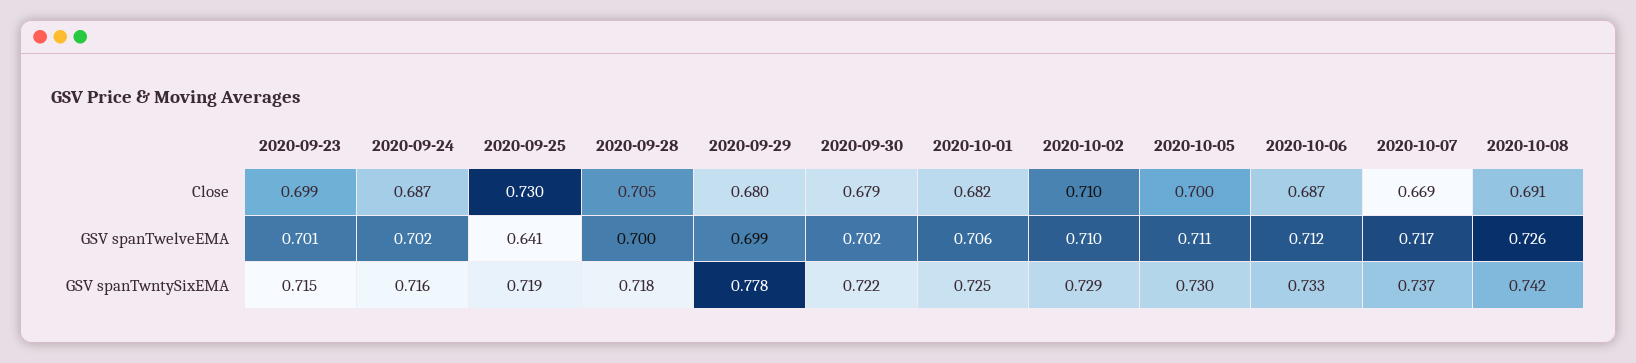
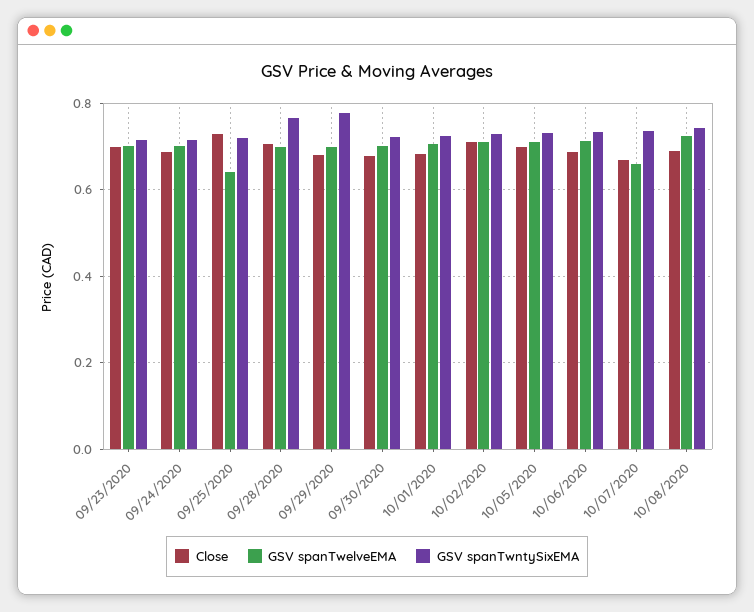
  {
    "Close": {
      "2020-09-23": 0.699,
      "2020-09-24": 0.687,
      "2020-09-25": 0.73,
      "2020-09-28": 0.705,
      "2020-09-29": 0.68,
      "2020-09-30": 0.679,
      "2020-10-01": 0.682,
      "2020-10-02": 0.71,
      "2020-10-05": 0.7,
      "2020-10-06": 0.687,
      "2020-10-07": 0.669,
      "2020-10-08": 0.691
    },
    "GSV spanTwelveEMA": {
      "2020-09-23": 0.701,
      "2020-09-24": 0.702,
      "2020-09-25": 0.641,
      "2020-09-28": 0.7,
      "2020-09-29": 0.699,
      "2020-09-30": 0.702,
      "2020-10-01": 0.706,
      "2020-10-02": 0.71,
      "2020-10-05": 0.711,
      "2020-10-06": 0.712,
-     "2020-10-07": 0.717,
+     "2020-10-07": 0.66,
      "2020-10-08": 0.726
    },
    "GSV spanTwntySixEMA": {
      "2020-09-23": 0.715,
      "2020-09-24": 0.716,
      "2020-09-25": 0.719,
-     "2020-09-28": 0.718,
+     "2020-09-28": 0.76,
      "2020-09-29": 0.778,
      "2020-09-30": 0.722,
      "2020-10-01": 0.725,
      "2020-10-02": 0.729,
      "2020-10-05": 0.73,
      "2020-10-06": 0.733,
      "2020-10-07": 0.737,
      "2020-10-08": 0.742
    }
  }

